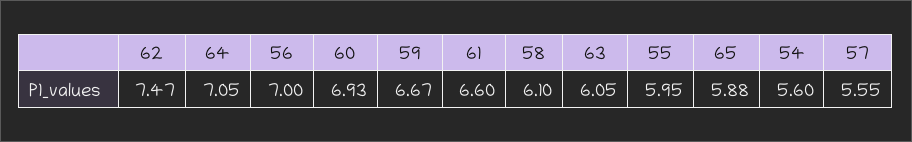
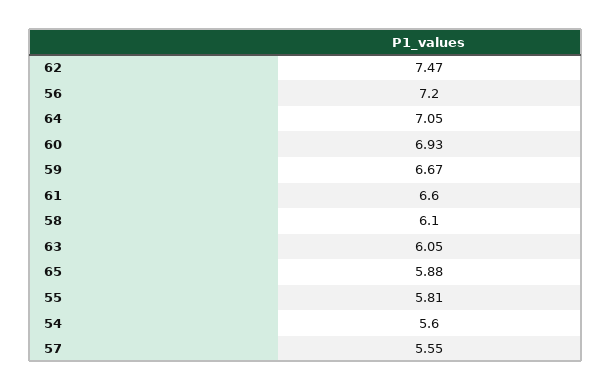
  {
    "62": 7.47,
    "64": 7.05,
-   "56": 7,
+   "56": 7.2,
    "60": 6.93,
    "59": 6.67,
    "61": 6.6,
    "58": 6.1,
    "63": 6.05,
-   "55": 5.95,
+   "55": 5.81,
    "65": 5.88,
    "54": 5.6,
    "57": 5.55
  }

